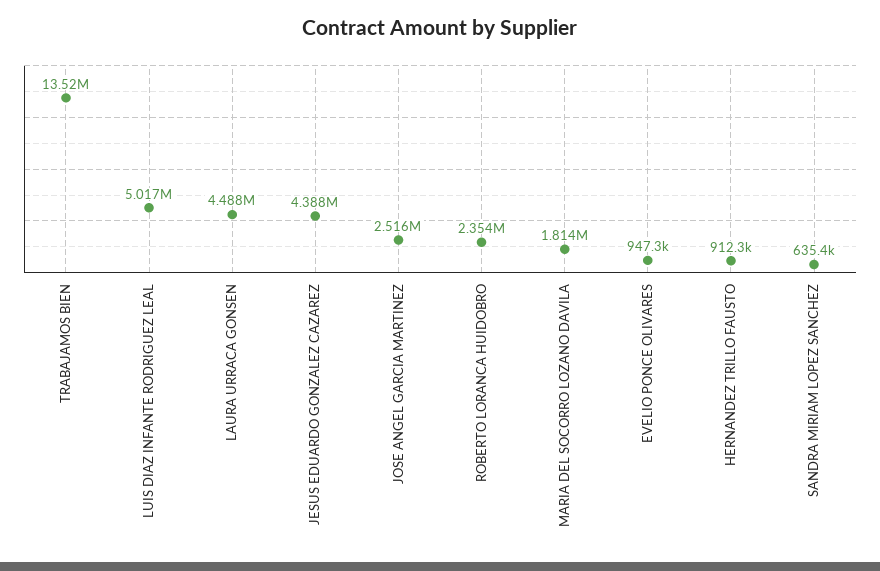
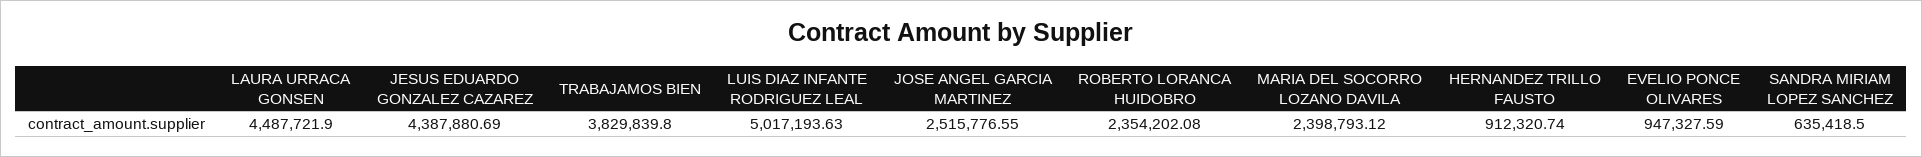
  {
-   "TRABAJAMOS BIEN": 13520000,
+   "TRABAJAMOS BIEN": 3829839.8,
    "LUIS DIAZ INFANTE RODRIGUEZ LEAL": 5017193.63,
    "LAURA URRACA GONSEN": 4487721.9,
    "JESUS EDUARDO GONZALEZ CAZAREZ": 4387880.69,
    "JOSE ANGEL GARCIA MARTINEZ": 2515776.55,
    "ROBERTO LORANCA HUIDOBRO": 2354202.08,
-   "MARIA DEL SOCORRO LOZANO DAVILA": 1814000,
+   "MARIA DEL SOCORRO LOZANO DAVILA": 2398793.12,
    "EVELIO PONCE OLIVARES": 947327.59,
    "HERNANDEZ TRILLO FAUSTO": 912320.74,
    "SANDRA MIRIAM LOPEZ SANCHEZ": 635418.5
  }

